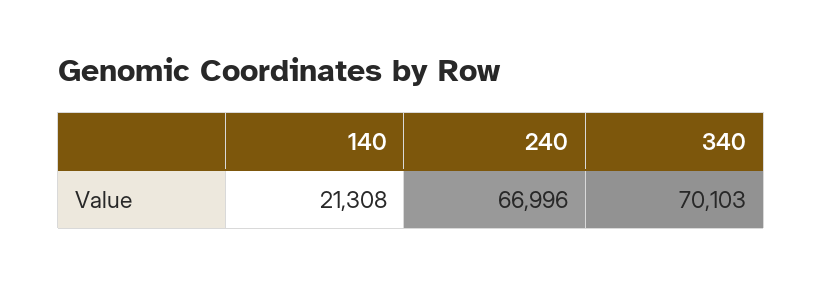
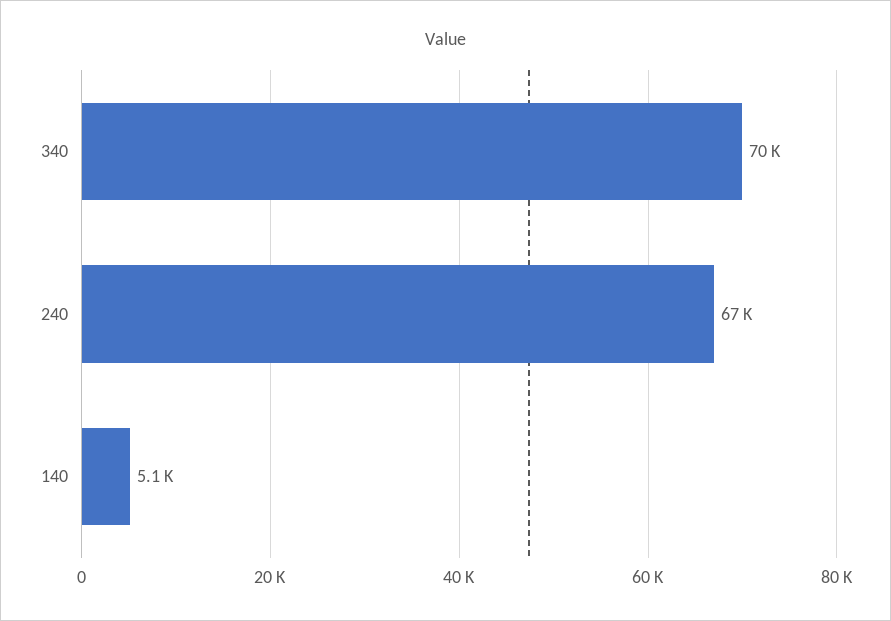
  {
-   "140": 21308,
+   "140": 5100,
    "240": 66996,
    "340": 70103
  }

